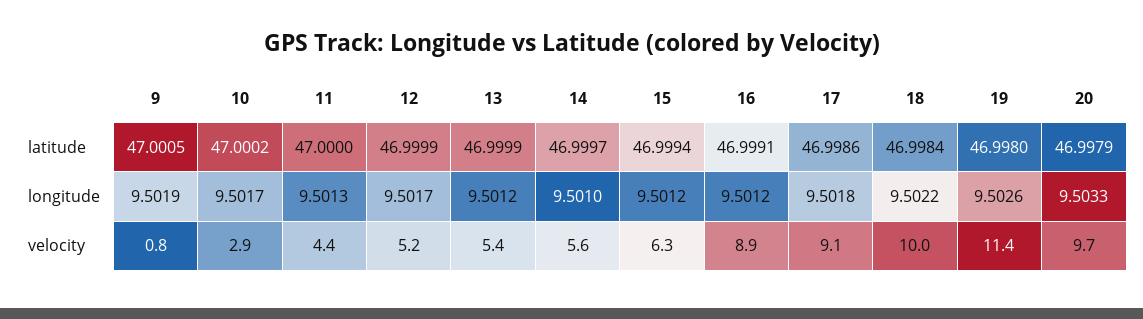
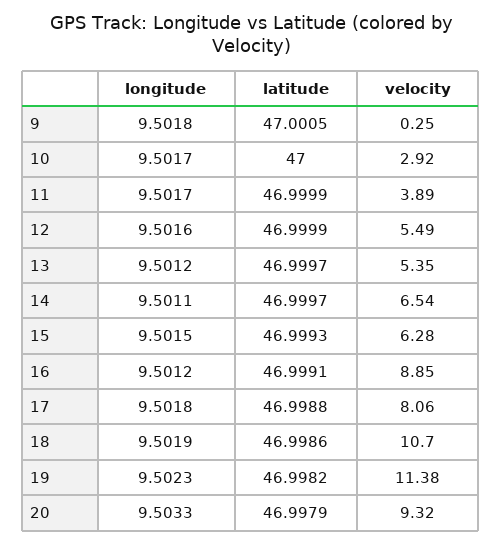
  {
    "9": {
      "latitude": 47.0005,
-     "longitude": 9.5019,
+     "longitude": 9.5018,
-     "velocity": 0.8
+     "velocity": 0.25
    },
    "10": {
-     "latitude": 47.0002,
+     "latitude": 47,
      "longitude": 9.5017,
      "velocity": 2.92
    },
    "11": {
-     "latitude": 47,
+     "latitude": 46.9999,
-     "longitude": 9.5013,
+     "longitude": 9.5017,
-     "velocity": 4.4
+     "velocity": 3.89
    },
    "12": {
      "latitude": 46.9999,
-     "longitude": 9.5017,
+     "longitude": 9.5016,
-     "velocity": 5.2
+     "velocity": 5.49
    },
    "13": {
-     "latitude": 46.9999,
+     "latitude": 46.9997,
      "longitude": 9.5012,
      "velocity": 5.35
    },
    "14": {
      "latitude": 46.9997,
-     "longitude": 9.501,
+     "longitude": 9.5011,
-     "velocity": 5.6
+     "velocity": 6.54
    },
    "15": {
-     "latitude": 46.9994,
+     "latitude": 46.9993,
-     "longitude": 9.5012,
+     "longitude": 9.5015,
      "velocity": 6.28
    },
    "16": {
      "latitude": 46.9991,
      "longitude": 9.5012,
      "velocity": 8.85
    },
    "17": {
-     "latitude": 46.9986,
+     "latitude": 46.9988,
      "longitude": 9.5018,
-     "velocity": 9.1
+     "velocity": 8.06
    },
    "18": {
-     "latitude": 46.9984,
+     "latitude": 46.9986,
-     "longitude": 9.5022,
+     "longitude": 9.5019,
-     "velocity": 10
+     "velocity": 10.7
    },
    "19": {
-     "latitude": 46.998,
+     "latitude": 46.9982,
-     "longitude": 9.5026,
+     "longitude": 9.5023,
      "velocity": 11.38
    },
    "20": {
      "latitude": 46.9979,
      "longitude": 9.5033,
-     "velocity": 9.7
+     "velocity": 9.32
    }
  }

